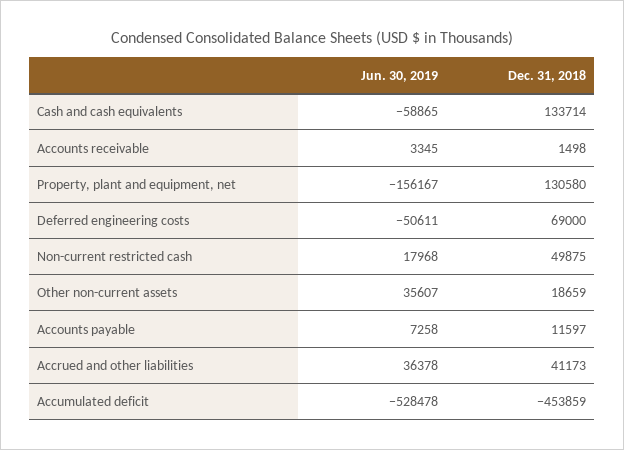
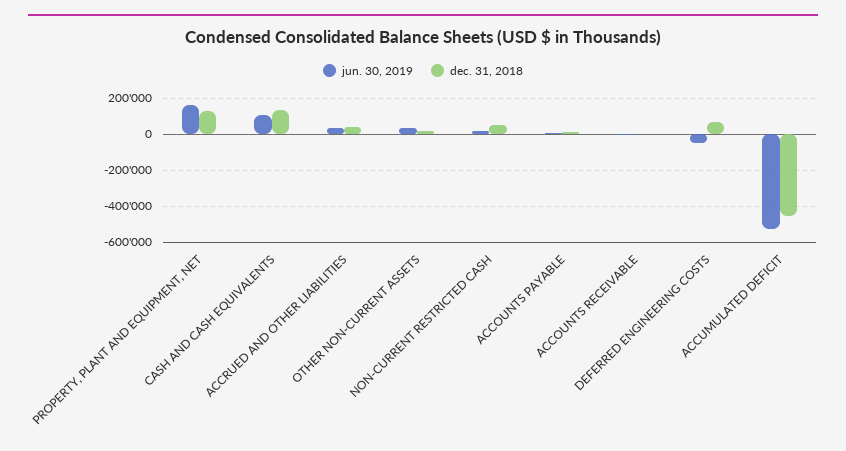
  {
    "Jun. 30, 2019": {
-     "Cash and cash equivalents": -58865,
+     "Cash and cash equivalents": 100000,
      "Accounts receivable": 3345,
-     "Property, plant and equipment, net": -156167,
+     "Property, plant and equipment, net": 150000,
      "Deferred engineering costs": -50611,
      "Non-current restricted cash": 17968,
      "Other non-current assets": 35607,
      "Accounts payable": 7258,
      "Accrued and other liabilities": 36378,
      "Accumulated deficit": -528478
    },
    "Dec. 31, 2018": {
      "Cash and cash equivalents": 133714,
      "Accounts receivable": 1498,
      "Property, plant and equipment, net": 130580,
      "Deferred engineering costs": 69000,
      "Non-current restricted cash": 49875,
      "Other non-current assets": 18659,
      "Accounts payable": 11597,
      "Accrued and other liabilities": 41173,
      "Accumulated deficit": -453859
    }
  }

